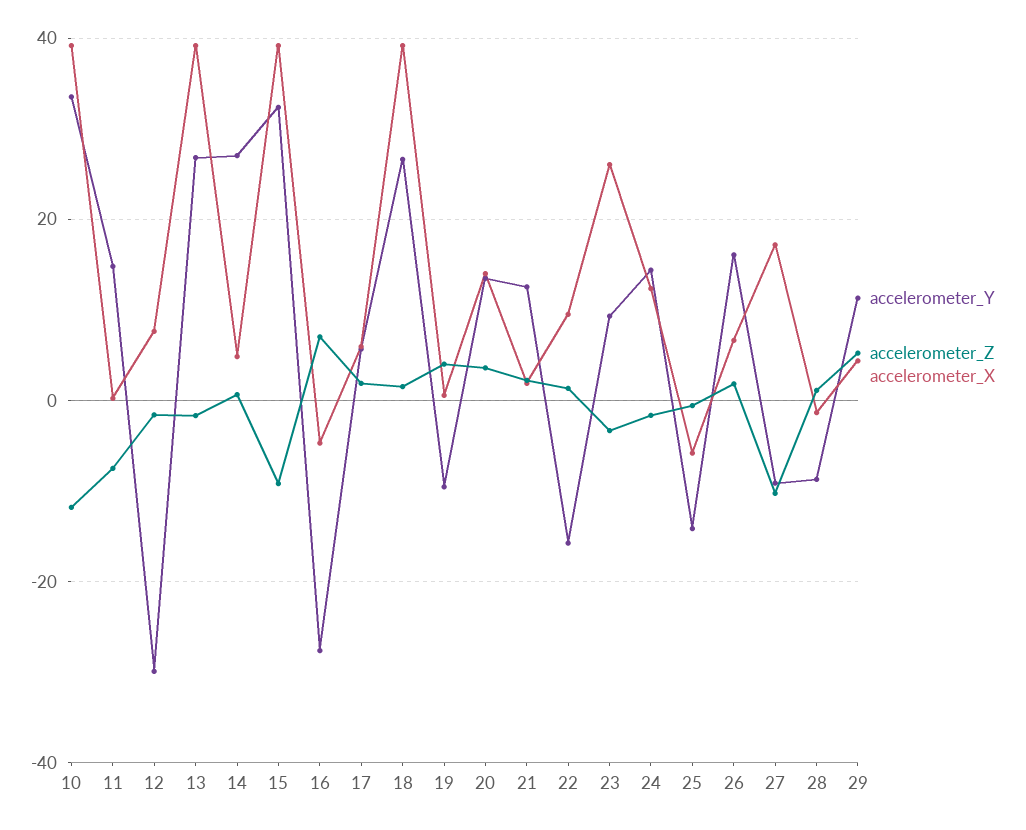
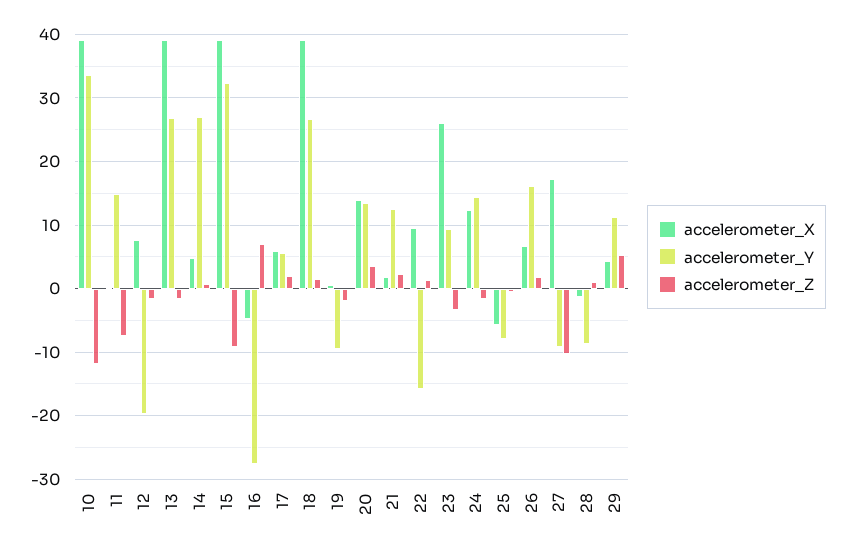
  {
    "accelerometer_Y": {
      "10": 34,
      "11": 15,
-     "12": -30,
+     "12": -20,
      "13": 27,
      "14": 27,
      "15": 32,
      "16": -28,
      "17": 6,
      "18": 27,
      "19": -10,
      "20": 14,
      "21": 13,
      "22": -16,
      "23": 9,
      "24": 14,
-     "25": -14,
+     "25": -8,
      "26": 16,
      "27": -9,
      "28": -9,
      "29": 11
    },
    "accelerometer_Z": {
      "10": -12,
      "11": -7,
      "12": -2,
      "13": -2,
      "14": 1,
      "15": -9,
      "16": 7,
      "17": 2,
      "18": 2,
-     "19": 4,
+     "19": -2,
      "20": 4,
      "21": 2,
      "22": 1,
      "23": -3,
      "24": -2,
      "25": -1,
      "26": 2,
      "27": -10,
      "28": 1,
      "29": 5
    },
    "accelerometer_X": {
      "10": 39,
      "11": 0,
      "12": 8,
      "13": 39,
      "14": 5,
      "15": 39,
      "16": -5,
      "17": 6,
      "18": 39,
      "19": 1,
      "20": 14,
      "21": 2,
      "22": 10,
      "23": 26,
      "24": 12,
      "25": -6,
      "26": 7,
      "27": 17,
      "28": -1,
      "29": 4
    }
  }

